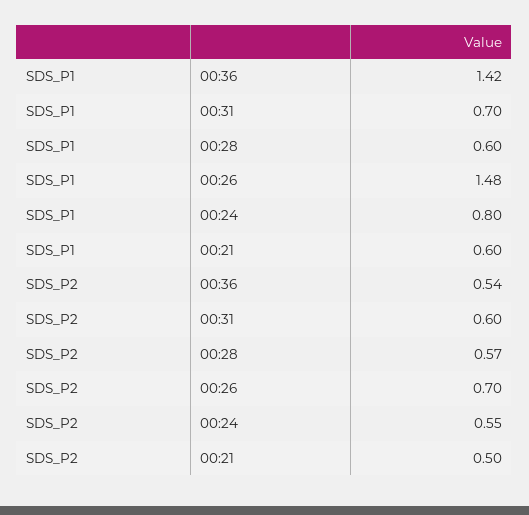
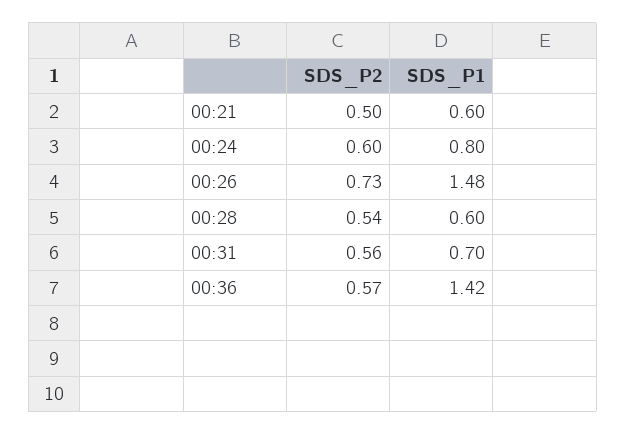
  {
    "SDS_P1": {
      "00:36": 1.42,
      "00:31": 0.7,
      "00:28": 0.6,
      "00:26": 1.48,
      "00:24": 0.8,
      "00:21": 0.6
    },
    "SDS_P2": {
-     "00:36": 0.54,
+     "00:36": 0.57,
-     "00:31": 0.6,
+     "00:31": 0.56,
-     "00:28": 0.57,
+     "00:28": 0.54,
-     "00:26": 0.7,
+     "00:26": 0.73,
-     "00:24": 0.55,
+     "00:24": 0.6,
      "00:21": 0.5
    }
  }

